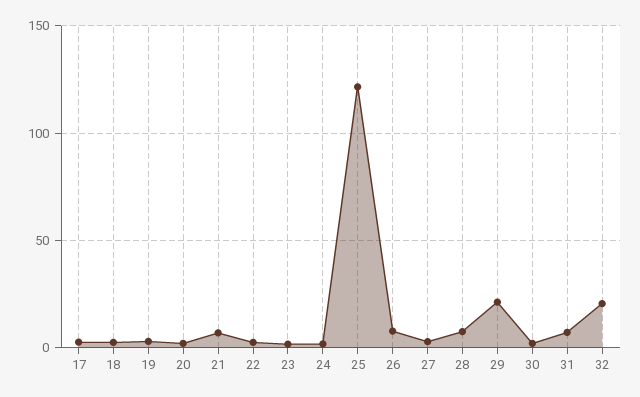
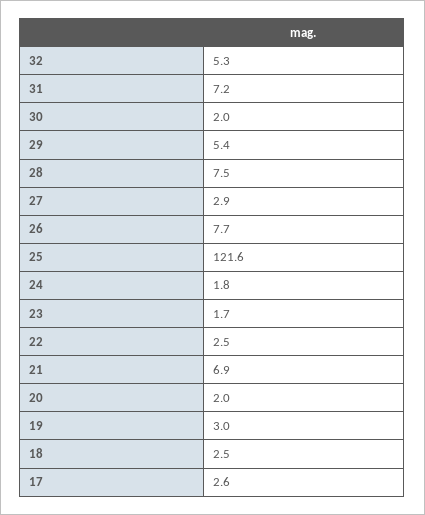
  {
    "17": 2.6,
    "18": 2.5,
    "19": 3,
    "20": 2,
    "21": 6.9,
    "22": 2.5,
    "23": 1.7,
    "24": 1.8,
    "25": 121.6,
    "26": 7.7,
    "27": 2.9,
    "28": 7.5,
-   "29": 20,
+   "29": 5.4,
    "30": 2,
    "31": 7.2,
-   "32": 20
+   "32": 5.3
  }

